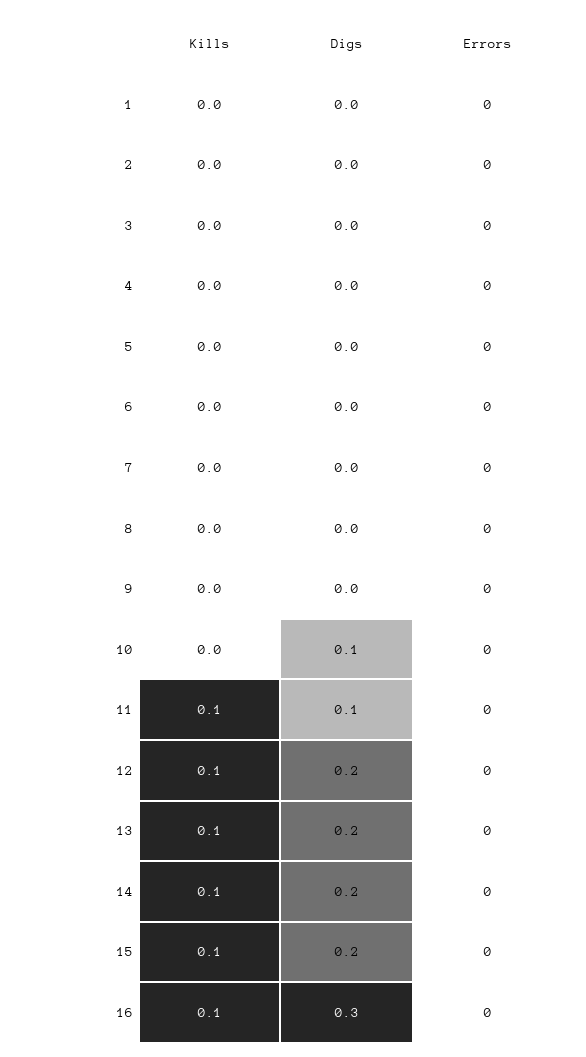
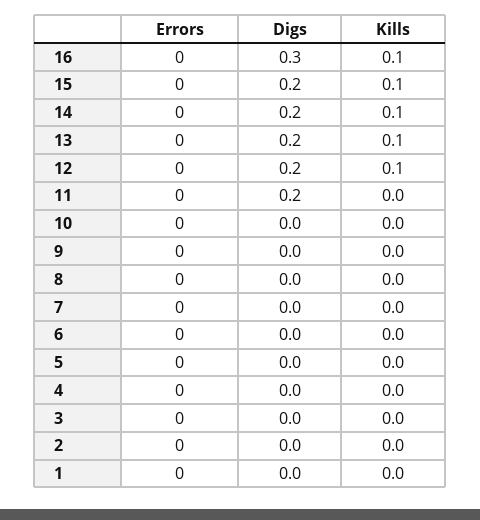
  {
    "Kills": {
      "1": 0,
      "2": 0,
      "3": 0,
      "4": 0,
      "5": 0,
      "6": 0,
      "7": 0,
      "8": 0,
      "9": 0,
      "10": 0,
-     "11": 0.1,
+     "11": 0,
      "12": 0.1,
      "13": 0.1,
      "14": 0.1,
      "15": 0.1,
      "16": 0.1
    },
    "Digs": {
      "1": 0,
      "2": 0,
      "3": 0,
      "4": 0,
      "5": 0,
      "6": 0,
      "7": 0,
      "8": 0,
      "9": 0,
-     "10": 0.1,
+     "10": 0,
-     "11": 0.1,
+     "11": 0.2,
      "12": 0.2,
      "13": 0.2,
      "14": 0.2,
      "15": 0.2,
      "16": 0.3
    },
    "Errors": {
      "1": 0,
      "2": 0,
      "3": 0,
      "4": 0,
      "5": 0,
      "6": 0,
      "7": 0,
      "8": 0,
      "9": 0,
      "10": 0,
      "11": 0,
      "12": 0,
      "13": 0,
      "14": 0,
      "15": 0,
      "16": 0
    }
  }

